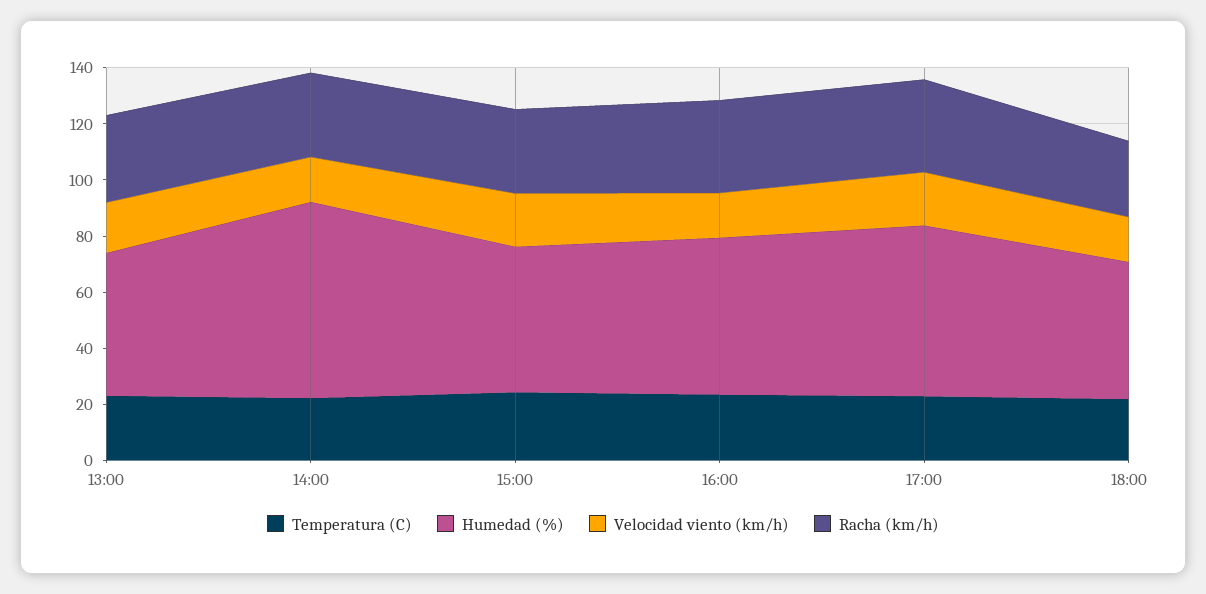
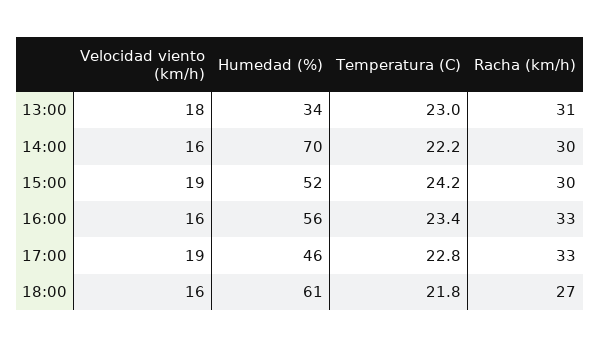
  {
    "Temperatura (C)": {
      "13:00": 23,
      "14:00": 22.2,
      "15:00": 24.2,
      "16:00": 23.4,
      "17:00": 22.8,
      "18:00": 21.8
    },
    "Humedad (%)": {
-     "13:00": 50,
+     "13:00": 34,
      "14:00": 70,
      "15:00": 52,
      "16:00": 56,
-     "17:00": 60,
+     "17:00": 46,
-     "18:00": 50
+     "18:00": 61
    },
    "Velocidad viento (km/h)": {
      "13:00": 18,
      "14:00": 16,
      "15:00": 19,
      "16:00": 16,
      "17:00": 19,
      "18:00": 16
    },
    "Racha (km/h)": {
      "13:00": 31,
      "14:00": 30,
      "15:00": 30,
      "16:00": 33,
      "17:00": 33,
      "18:00": 27
    }
  }

